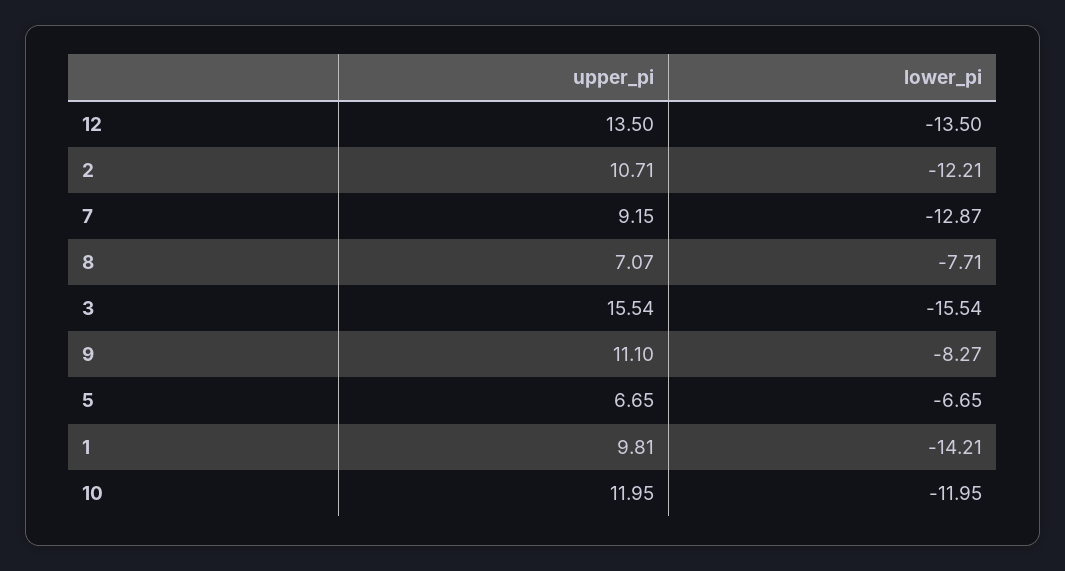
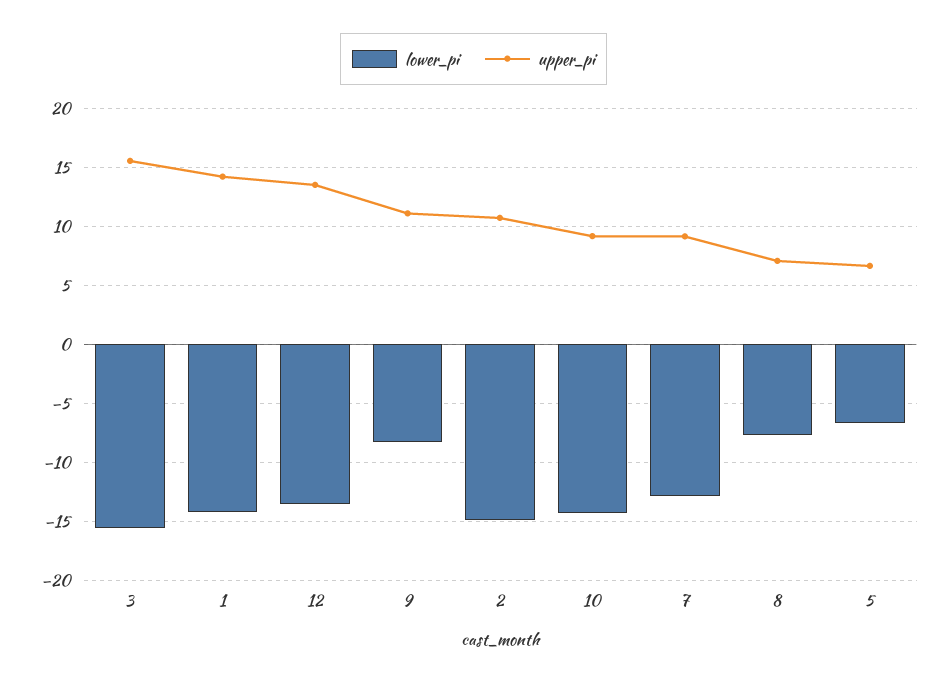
  {
    "upper_pi": {
      "12": 13.5,
      "2": 10.71,
      "7": 9.15,
      "8": 7.07,
      "3": 15.54,
      "9": 11.1,
      "5": 6.65,
-     "1": 9.81,
+     "1": 14,
-     "10": 11.95
+     "10": 9
    },
    "lower_pi": {
      "12": -13.5,
-     "2": -12.21,
+     "2": -15,
      "7": -12.87,
      "8": -7.71,
      "3": -15.54,
      "9": -8.27,
      "5": -6.65,
      "1": -14.21,
-     "10": -11.95
+     "10": -14
    }
  }

